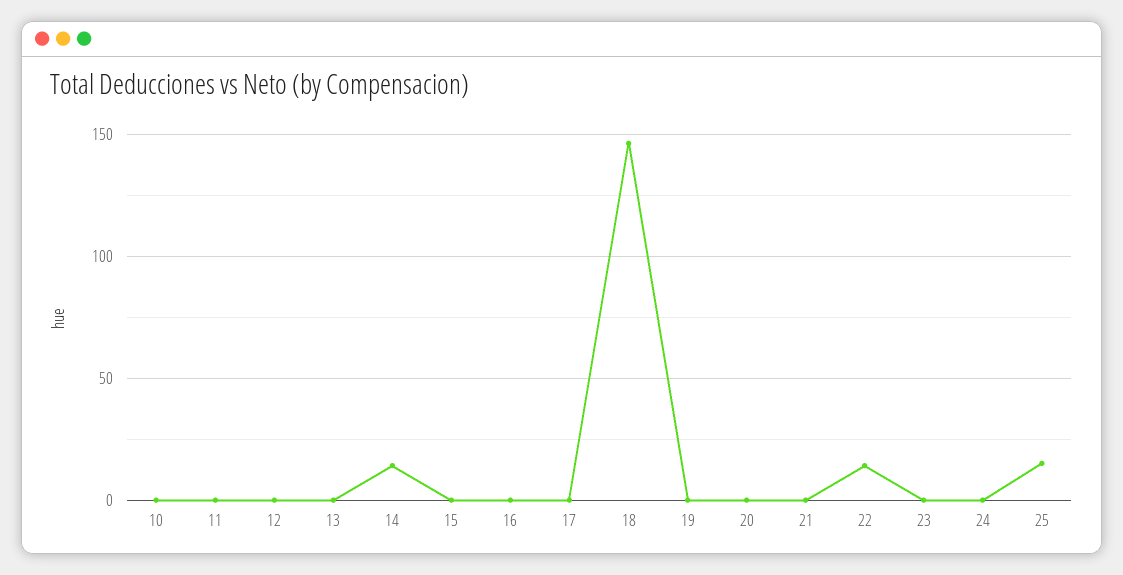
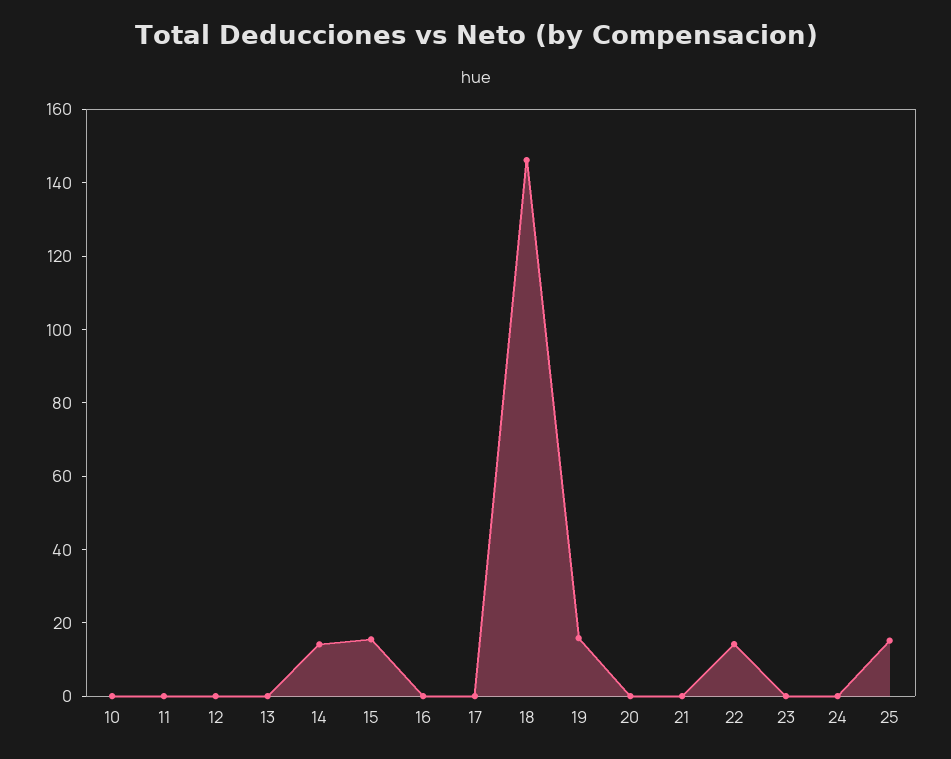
  {
    "10": 0,
    "11": 0,
    "12": 0,
    "13": 0,
    "14": 15,
-   "15": 0,
+   "15": 15,
    "16": 0,
    "17": 0,
    "18": 145,
-   "19": 0,
+   "19": 15,
    "20": 0,
    "21": 0,
    "22": 15,
    "23": 0,
    "24": 0,
    "25": 15
  }

